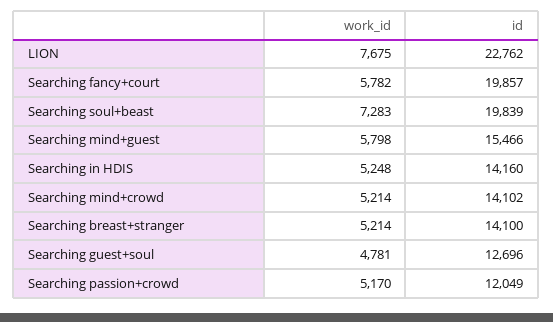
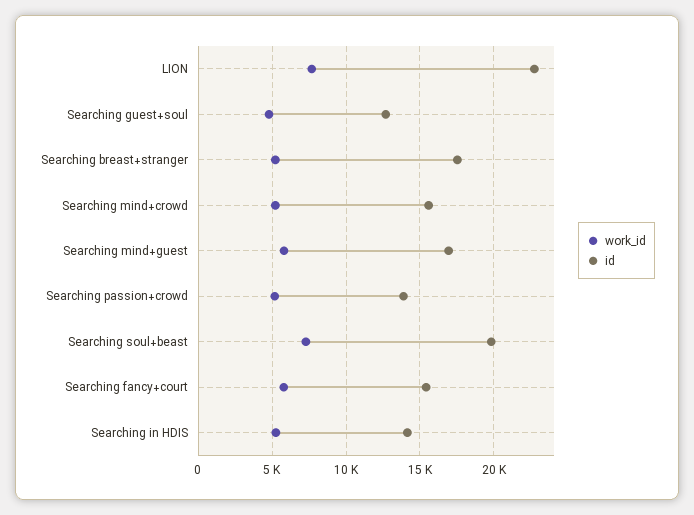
  {
    "work_id": {
      "LION": 7675,
      "Searching fancy+court": 5782,
      "Searching soul+beast": 7283,
      "Searching mind+guest": 5798,
      "Searching in HDIS": 5248,
      "Searching mind+crowd": 5214,
      "Searching breast+stranger": 5214,
      "Searching guest+soul": 4781,
      "Searching passion+crowd": 5170
    },
    "id": {
      "LION": 22762,
-     "Searching fancy+court": 19857,
+     "Searching fancy+court": 15500,
      "Searching soul+beast": 19839,
-     "Searching mind+guest": 15466,
+     "Searching mind+guest": 17000,
      "Searching in HDIS": 14160,
-     "Searching mind+crowd": 14102,
+     "Searching mind+crowd": 15500,
-     "Searching breast+stranger": 14100,
+     "Searching breast+stranger": 17500,
      "Searching guest+soul": 12696,
-     "Searching passion+crowd": 12049
+     "Searching passion+crowd": 14000
    }
  }

